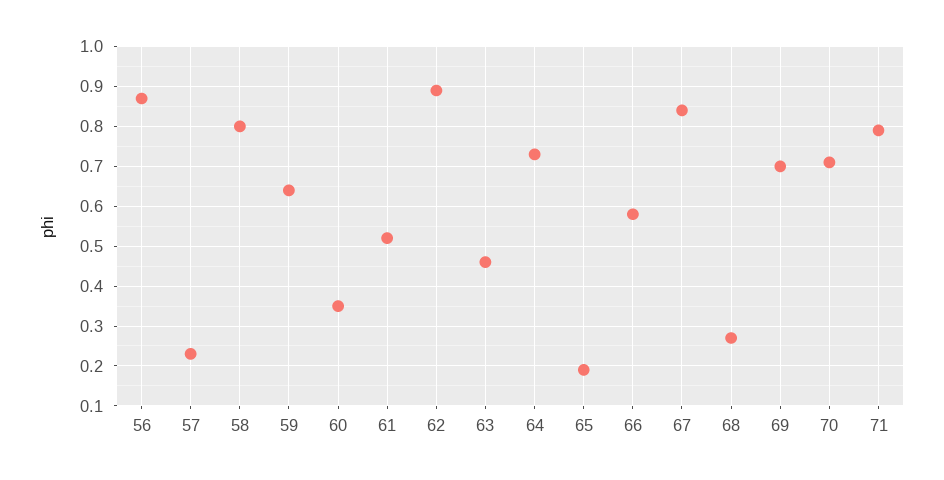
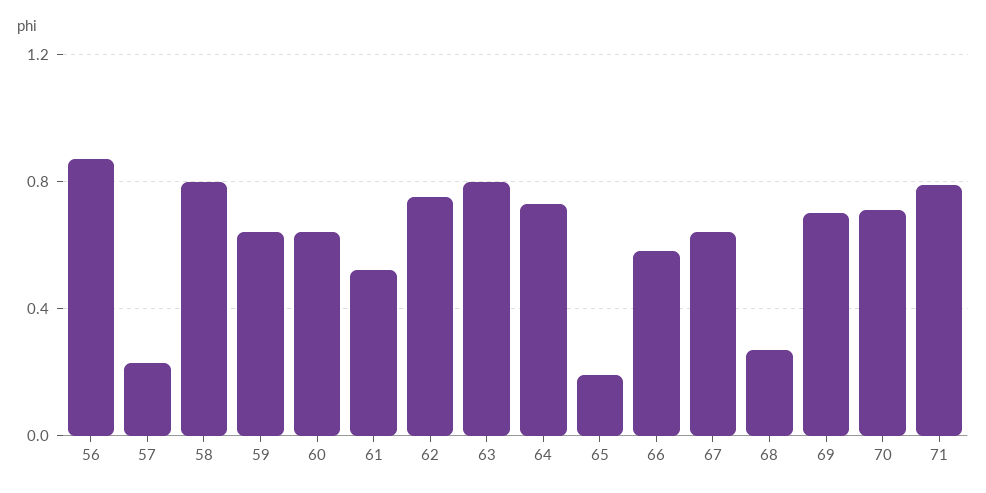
  {
    "56": 0.85,
    "57": 0.25,
    "58": 0.8,
    "59": 0.65,
-   "60": 0.35,
+   "60": 0.65,
    "61": 0.5,
-   "62": 0.9,
+   "62": 0.75,
-   "63": 0.45,
+   "63": 0.8,
    "64": 0.75,
    "65": 0.2,
    "66": 0.6,
-   "67": 0.85,
+   "67": 0.65,
    "68": 0.25,
    "69": 0.7,
    "70": 0.7,
    "71": 0.8
  }

